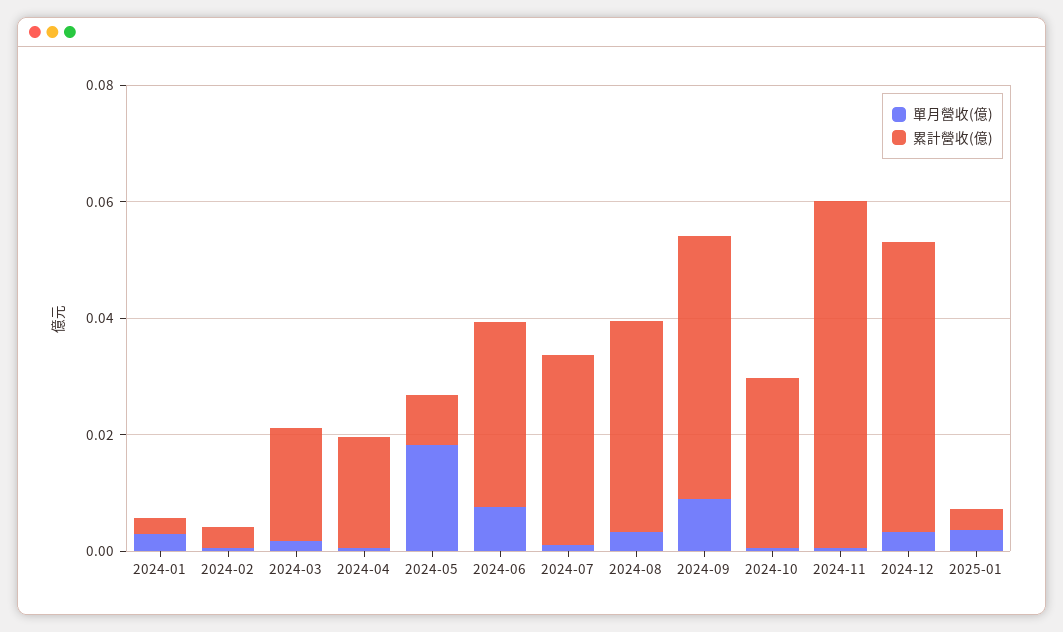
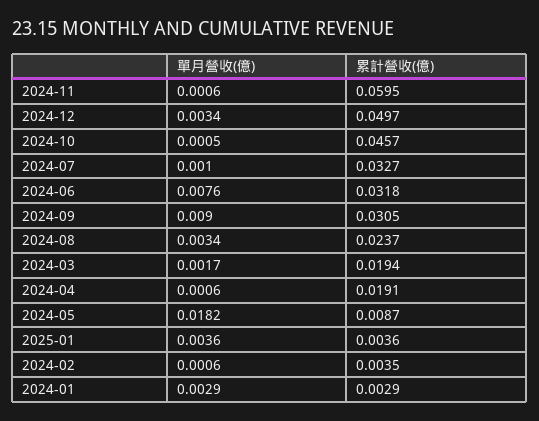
  {
    "單月營收(億)": {
      "2024-01": 0.0029,
      "2024-02": 0.0006,
      "2024-03": 0.0017,
      "2024-04": 0.0006,
      "2024-05": 0.0182,
      "2024-06": 0.0076,
      "2024-07": 0.001,
      "2024-08": 0.0034,
      "2024-09": 0.009,
      "2024-10": 0.0005,
      "2024-11": 0.0006,
      "2024-12": 0.0034,
      "2025-01": 0.0036
    },
    "累計營收(億)": {
      "2024-01": 0.0029,
      "2024-02": 0.0035,
      "2024-03": 0.0194,
      "2024-04": 0.0191,
      "2024-05": 0.0087,
      "2024-06": 0.0318,
      "2024-07": 0.0327,
-     "2024-08": 0.035,
+     "2024-08": 0.0237,
-     "2024-09": 0.045,
+     "2024-09": 0.0305,
-     "2024-10": 0.03,
+     "2024-10": 0.0457,
      "2024-11": 0.0595,
      "2024-12": 0.0497,
      "2025-01": 0.0036
    }
  }

